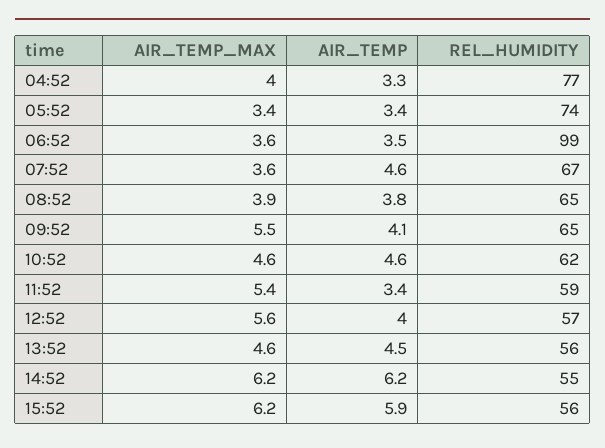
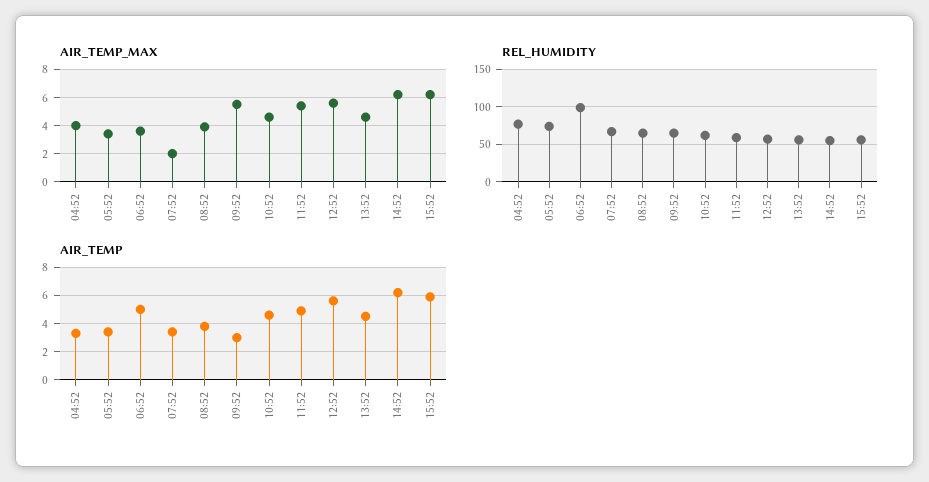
  {
    "AIR_TEMP_MAX": {
      "04:52": 4,
      "05:52": 3.4,
      "06:52": 3.6,
-     "07:52": 3.6,
+     "07:52": 2,
      "08:52": 3.9,
      "09:52": 5.5,
      "10:52": 4.6,
      "11:52": 5.4,
      "12:52": 5.6,
      "13:52": 4.6,
      "14:52": 6.2,
      "15:52": 6.2
    },
    "AIR_TEMP": {
      "04:52": 3.3,
      "05:52": 3.4,
-     "06:52": 3.5,
+     "06:52": 5,
-     "07:52": 4.6,
+     "07:52": 3.5,
      "08:52": 3.8,
-     "09:52": 4.1,
+     "09:52": 3,
      "10:52": 4.6,
-     "11:52": 3.4,
+     "11:52": 5,
-     "12:52": 4,
+     "12:52": 5.5,
      "13:52": 4.5,
      "14:52": 6.2,
      "15:52": 5.9
    },
    "REL_HUMIDITY": {
      "04:52": 77,
      "05:52": 74,
      "06:52": 99,
      "07:52": 67,
      "08:52": 65,
      "09:52": 65,
      "10:52": 62,
      "11:52": 59,
      "12:52": 57,
      "13:52": 56,
      "14:52": 55,
      "15:52": 56
    }
  }

